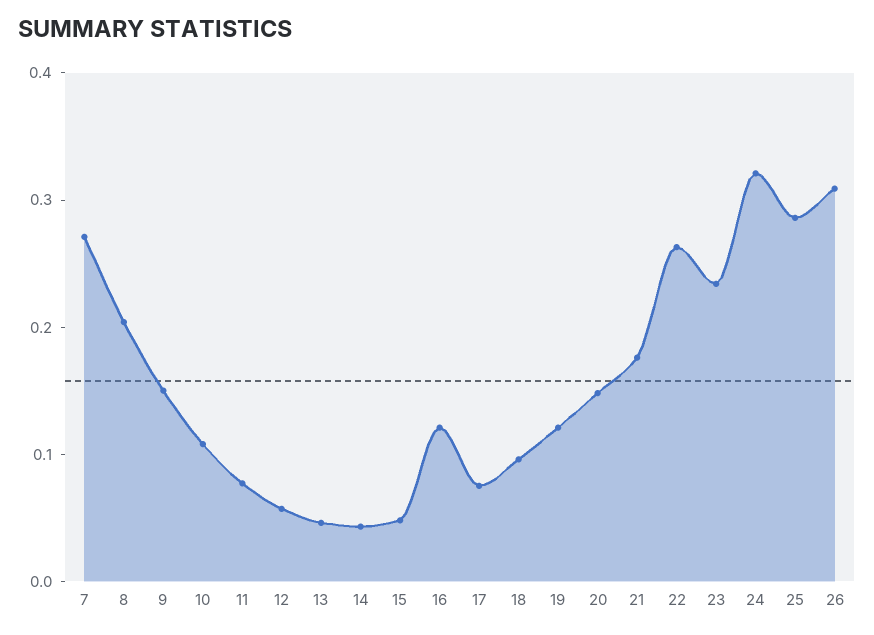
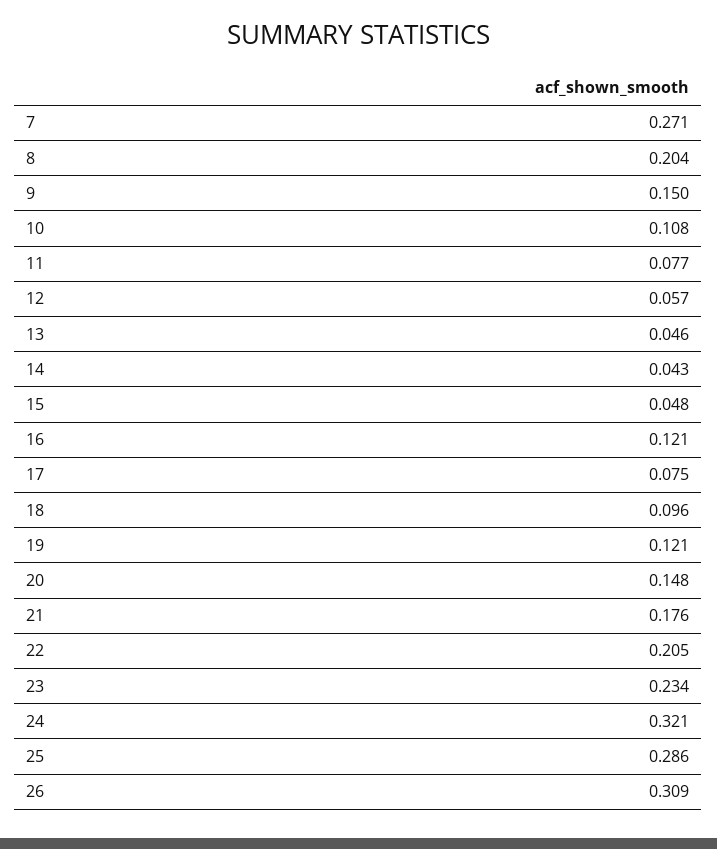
  {
    "7": 0.271,
    "8": 0.204,
    "9": 0.15,
    "10": 0.108,
    "11": 0.077,
    "12": 0.057,
    "13": 0.046,
    "14": 0.043,
    "15": 0.048,
    "16": 0.121,
    "17": 0.075,
    "18": 0.096,
    "19": 0.121,
    "20": 0.148,
    "21": 0.176,
-   "22": 0.26,
+   "22": 0.205,
    "23": 0.234,
    "24": 0.321,
    "25": 0.286,
    "26": 0.309
  }

